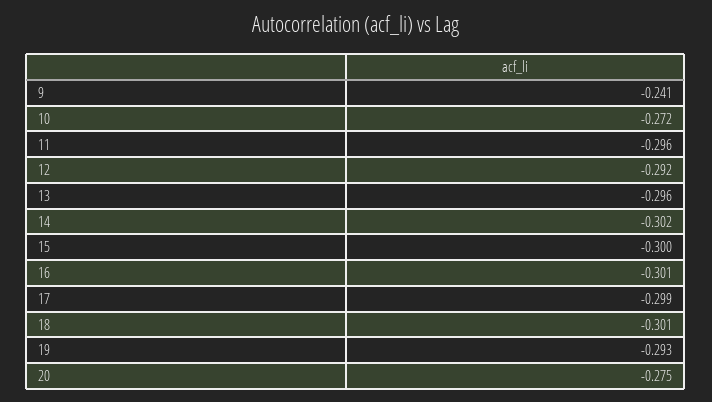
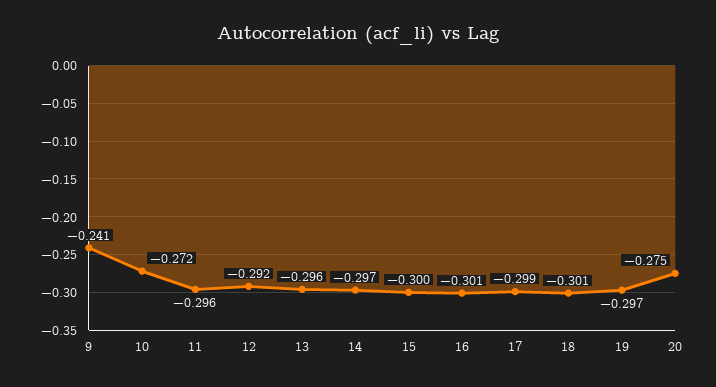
  {
    "9": -0.241,
    "10": -0.272,
    "11": -0.296,
    "12": -0.292,
    "13": -0.296,
-   "14": -0.302,
+   "14": -0.297,
    "15": -0.3,
    "16": -0.301,
    "17": -0.299,
    "18": -0.301,
-   "19": -0.293,
+   "19": -0.297,
    "20": -0.275
  }

